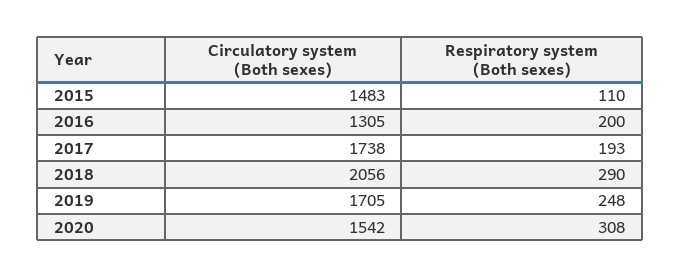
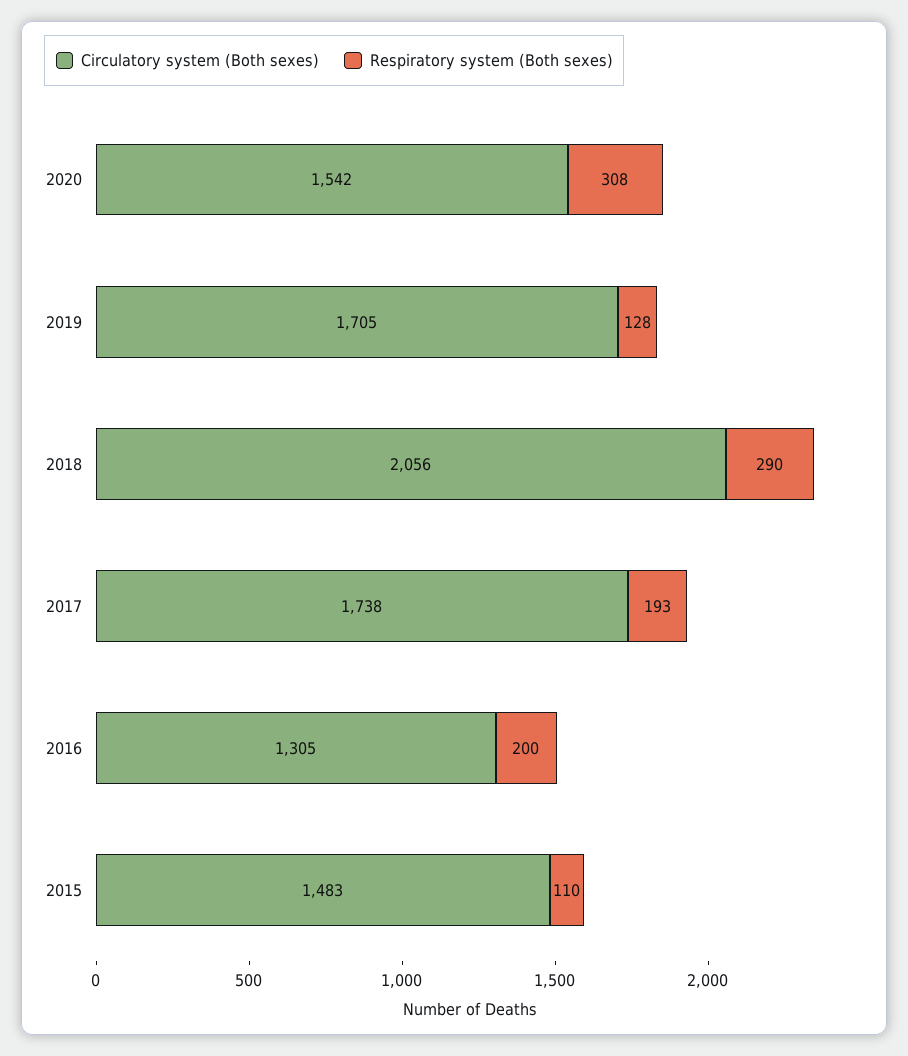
  {
    "Circulatory system (Both sexes)": {
      "2015": 1483,
      "2016": 1305,
      "2017": 1738,
      "2018": 2056,
      "2019": 1705,
      "2020": 1542
    },
    "Respiratory system (Both sexes)": {
      "2015": 110,
      "2016": 200,
      "2017": 193,
      "2018": 290,
-     "2019": 248,
+     "2019": 128,
      "2020": 308
    }
  }

